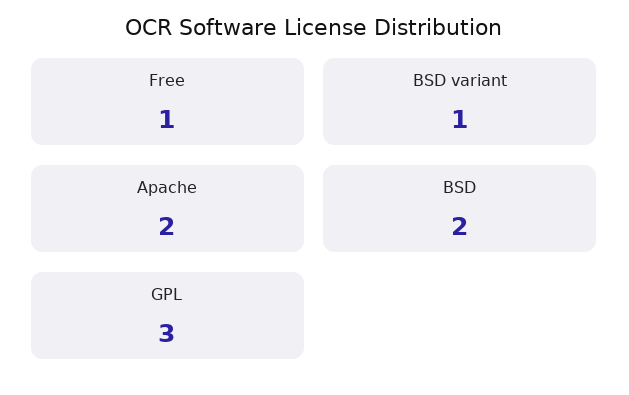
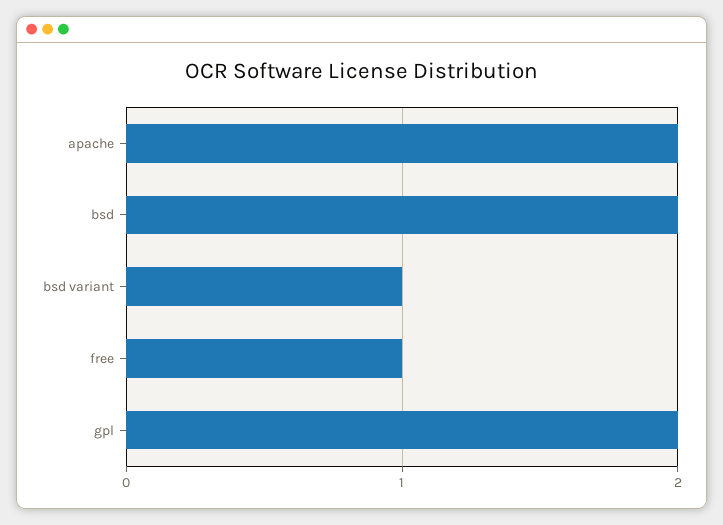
  {
    "Free": 1,
    "BSD variant": 1,
    "Apache": 2,
    "BSD": 2,
-   "GPL": 3
+   "GPL": 2
  }

